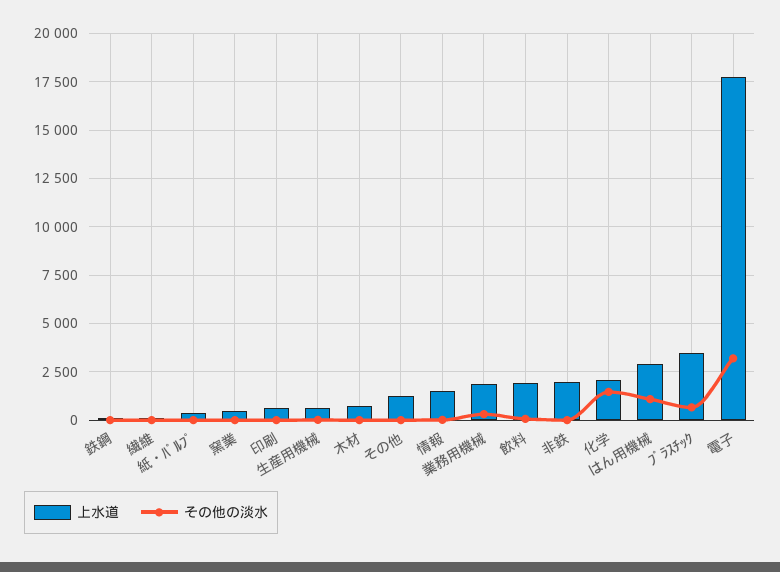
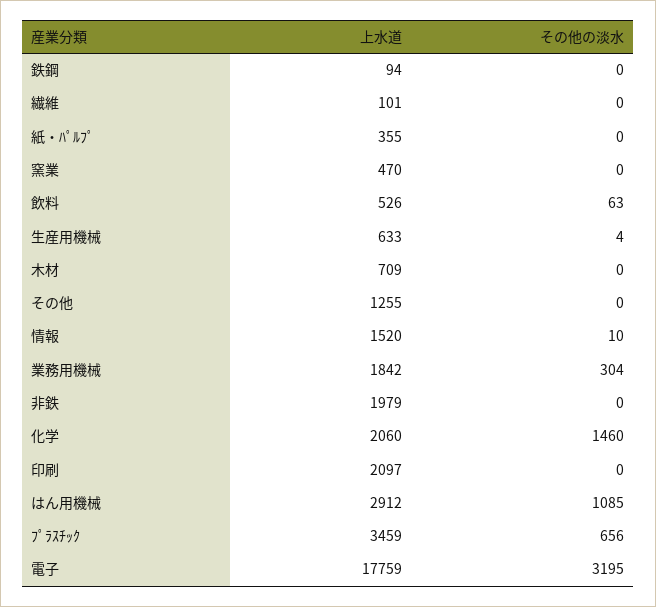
  {
    "上水道": {
      "鉄鋼": 94,
      "繊維": 101,
      "紙・ﾊﾟﾙﾌﾟ": 355,
      "窯業": 470,
-     "印刷": 500,
+     "印刷": 2097,
      "生産用機械": 633,
      "木材": 709,
      "その他": 1255,
      "情報": 1520,
      "業務用機械": 1842,
-     "飲料": 2000,
+     "飲料": 526,
      "非鉄": 1979,
      "化学": 2060,
      "はん用機械": 2912,
      "ﾌﾟﾗｽﾁｯｸ": 3459,
      "電子": 17759
    },
    "その他の淡水": {
      "鉄鋼": 0,
      "繊維": 0,
      "紙・ﾊﾟﾙﾌﾟ": 0,
      "窯業": 0,
      "印刷": 0,
      "生産用機械": 4,
      "木材": 0,
      "その他": 0,
      "情報": 10,
      "業務用機械": 304,
      "飲料": 63,
      "非鉄": 0,
      "化学": 1460,
      "はん用機械": 1085,
      "ﾌﾟﾗｽﾁｯｸ": 656,
      "電子": 3195
    }
  }

